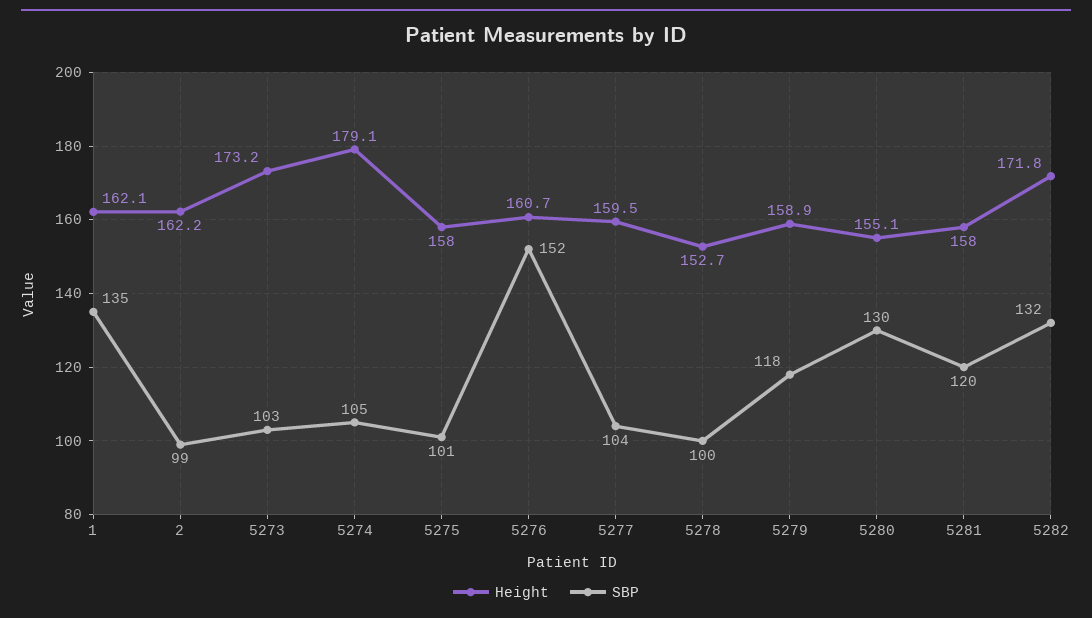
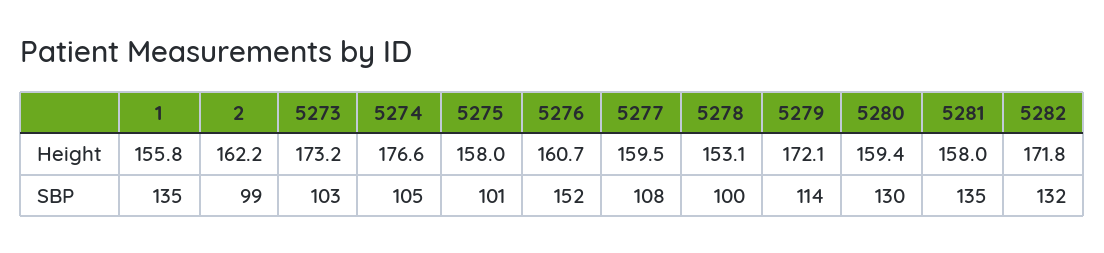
  {
    "Height": {
-     "1": 162.1,
+     "1": 155.8,
      "2": 162.2,
      "5273": 173.2,
-     "5274": 179.1,
+     "5274": 176.6,
      "5275": 158,
      "5276": 160.7,
      "5277": 159.5,
-     "5278": 152.7,
+     "5278": 153.1,
-     "5279": 158.9,
+     "5279": 172.1,
-     "5280": 155.1,
+     "5280": 159.4,
      "5281": 158,
      "5282": 171.8
    },
    "SBP": {
      "1": 135,
      "2": 99,
      "5273": 103,
      "5274": 105,
      "5275": 101,
      "5276": 152,
-     "5277": 104,
+     "5277": 108,
      "5278": 100,
-     "5279": 118,
+     "5279": 114,
      "5280": 130,
-     "5281": 120,
+     "5281": 135,
      "5282": 132
    }
  }

